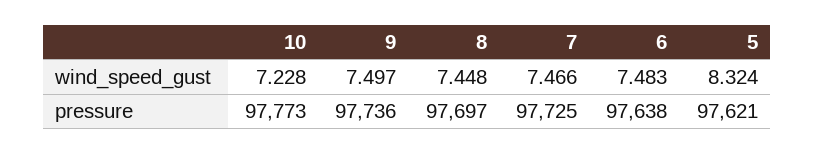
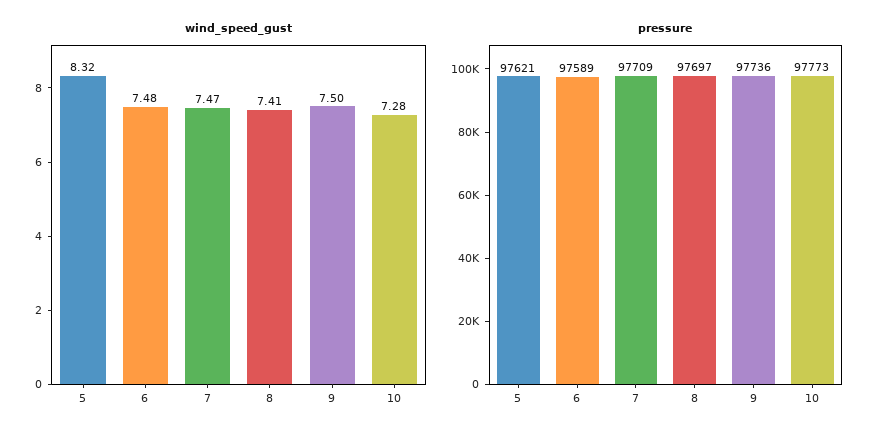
  {
    "wind_speed_gust": {
-     "10": 7.228,
+     "10": 7.28,
      "9": 7.497,
-     "8": 7.448,
+     "8": 7.41,
      "7": 7.466,
      "6": 7.483,
      "5": 8.324
    },
    "pressure": {
      "10": 97773,
      "9": 97736,
      "8": 97697,
-     "7": 97725,
+     "7": 97709,
-     "6": 97638,
+     "6": 97589,
      "5": 97621
    }
  }

